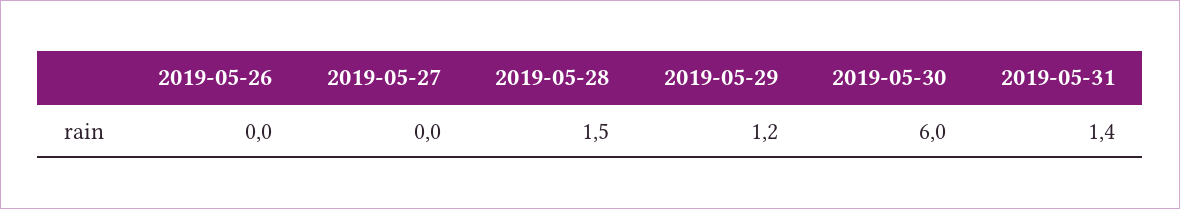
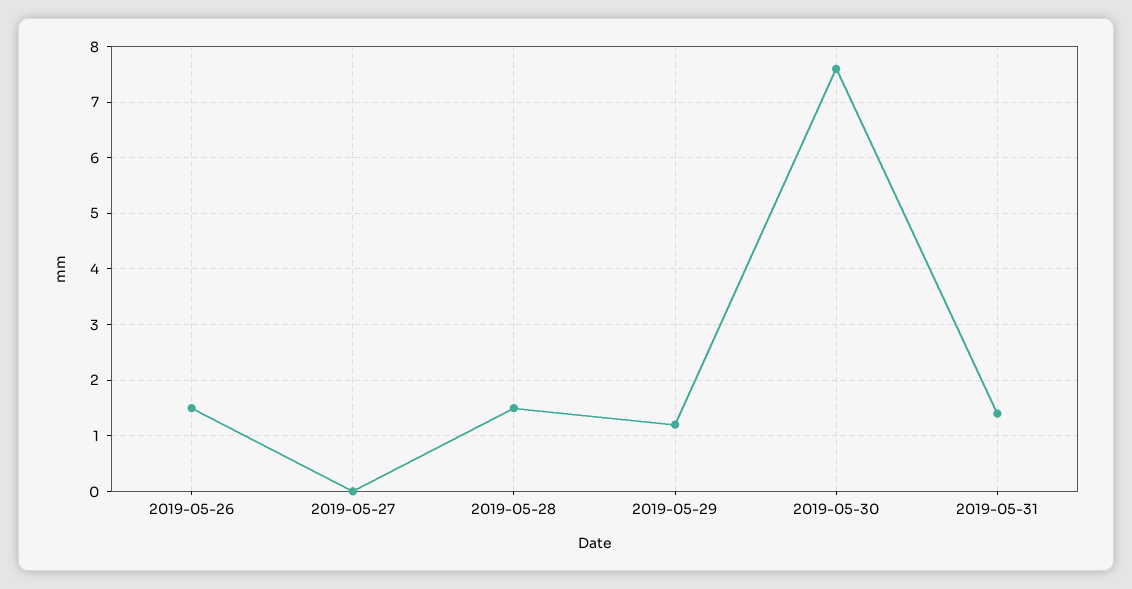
  {
-   "2019-05-26": 0,
+   "2019-05-26": 1.5,
    "2019-05-27": 0,
    "2019-05-28": 1.5,
    "2019-05-29": 1.2,
-   "2019-05-30": 6,
+   "2019-05-30": 7.5,
    "2019-05-31": 1.4
  }

